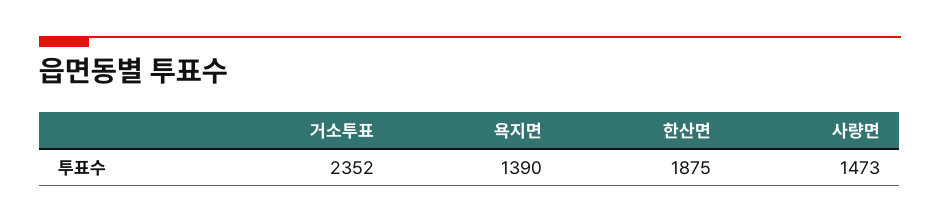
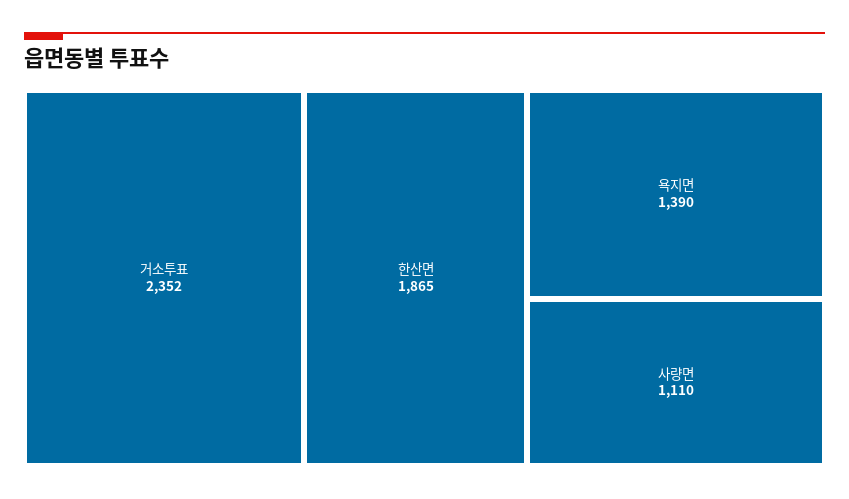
  {
    "거소투표": 2352,
    "욕지면": 1390,
-   "한산면": 1875,
+   "한산면": 1865,
-   "사량면": 1473
+   "사량면": 1110
  }

